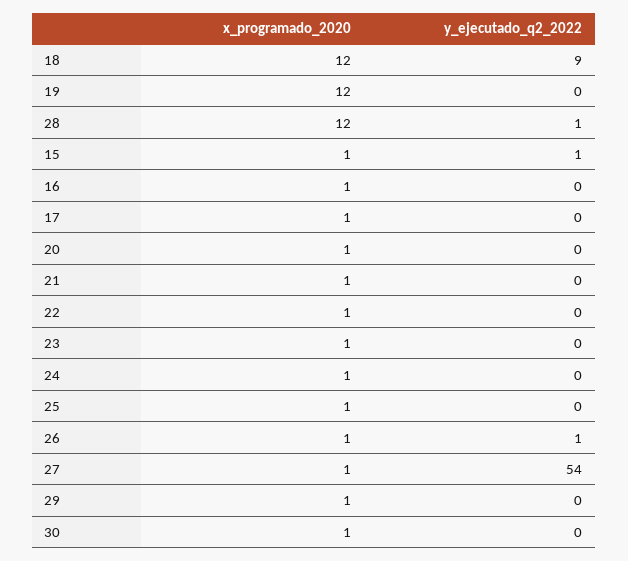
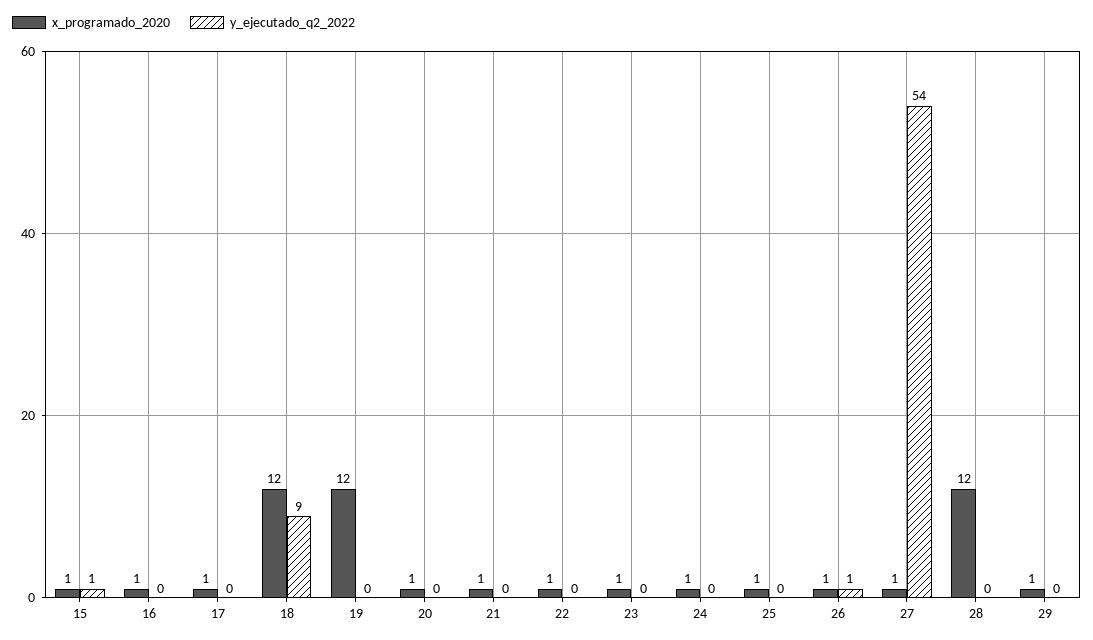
  {
    "x_programado_2020": {
      "18": 12,
      "19": 12,
      "28": 12,
      "15": 1,
      "16": 1,
      "17": 1,
      "20": 1,
      "21": 1,
      "22": 1,
      "23": 1,
      "24": 1,
      "25": 1,
      "26": 1,
      "27": 1,
-     "29": 1,
+     "29": 1
-     "30": 1
    },
    "y_ejecutado_q2_2022": {
      "18": 9,
      "19": 0,
-     "28": 1,
+     "28": 0,
      "15": 1,
      "16": 0,
      "17": 0,
      "20": 0,
      "21": 0,
      "22": 0,
      "23": 0,
      "24": 0,
      "25": 0,
      "26": 1,
      "27": 54,
-     "29": 0,
+     "29": 0
-     "30": 0
    }
  }

